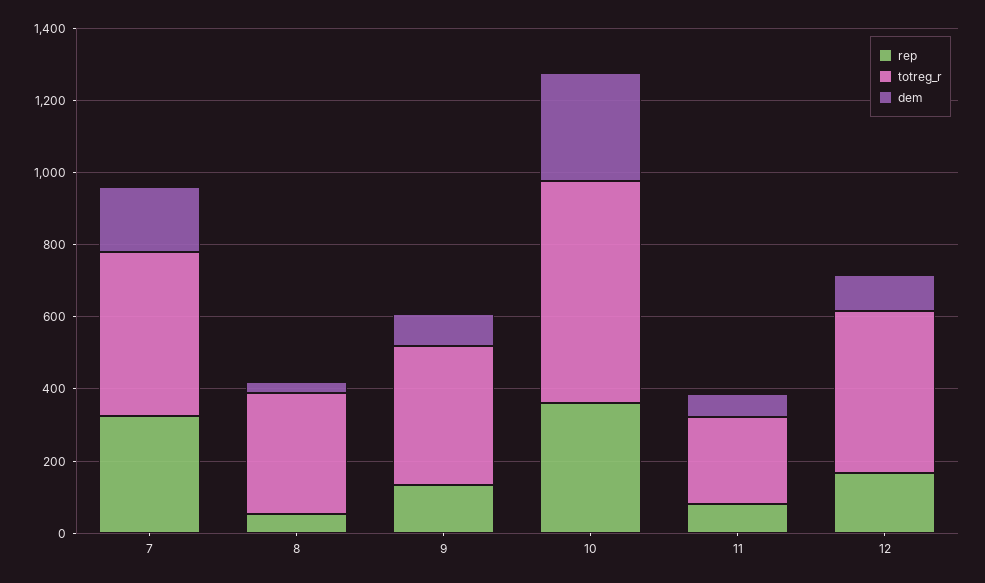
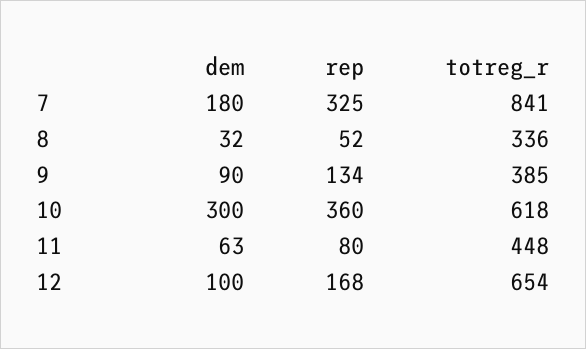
  {
    "rep": {
      "7": 325,
      "8": 52,
      "9": 134,
      "10": 360,
      "11": 80,
      "12": 168
    },
    "totreg_r": {
-     "7": 450,
+     "7": 841,
      "8": 336,
      "9": 385,
      "10": 618,
-     "11": 250,
+     "11": 448,
-     "12": 450
+     "12": 654
    },
    "dem": {
      "7": 180,
      "8": 32,
      "9": 90,
      "10": 300,
      "11": 63,
      "12": 100
    }
  }

